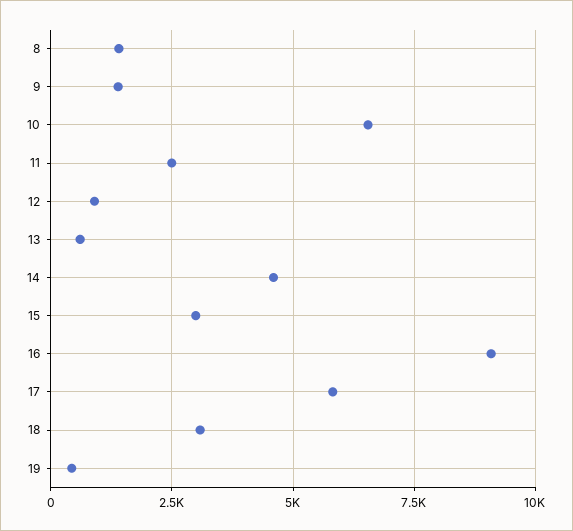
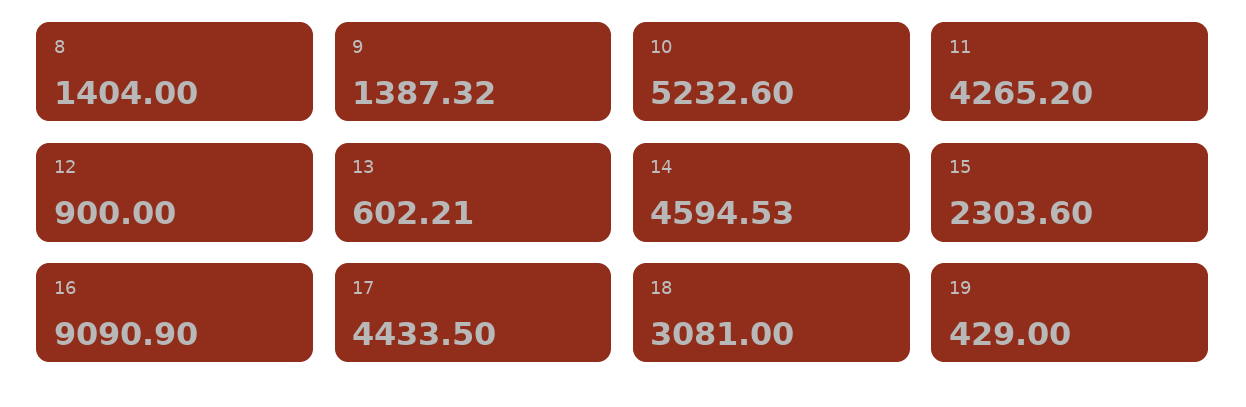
  {
    "8": 1404,
    "9": 1387.32,
-   "10": 6500,
+   "10": 5232.6,
-   "11": 2500,
+   "11": 4265.2,
    "12": 900,
    "13": 602.21,
    "14": 4594.53,
-   "15": 3000,
+   "15": 2303.6,
    "16": 9090.9,
-   "17": 5750,
+   "17": 4433.5,
    "18": 3081,
    "19": 429
  }

